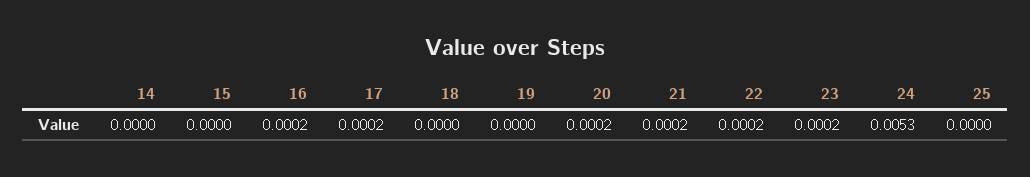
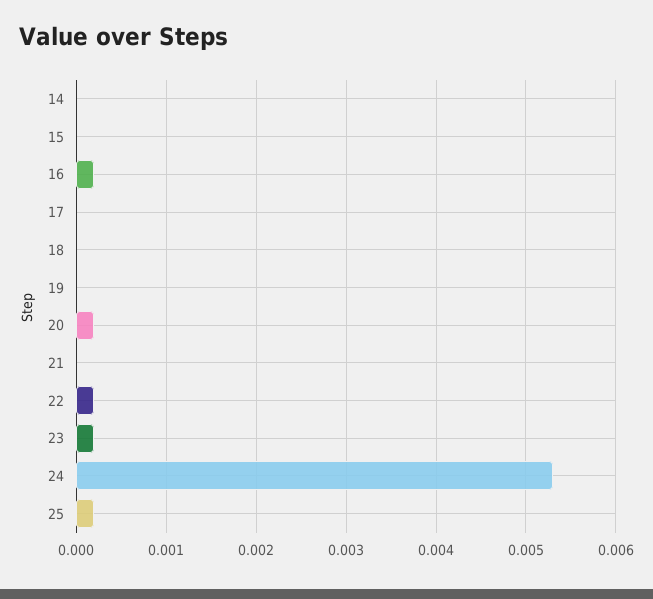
  {
    "14": 0,
    "15": 0,
    "16": 0.0002,
-   "17": 0.0002,
+   "17": 0,
    "18": 0,
    "19": 0,
    "20": 0.0002,
-   "21": 0.0002,
+   "21": 0,
    "22": 0.0002,
    "23": 0.0002,
    "24": 0.0053,
-   "25": 0
+   "25": 0.0002
  }

